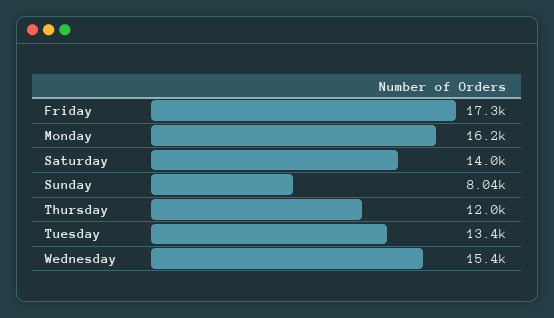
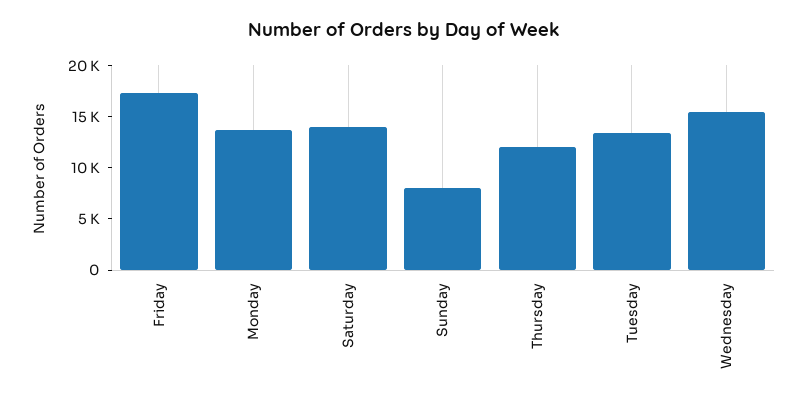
  {
    "Friday": 17300,
-   "Monday": 16200,
+   "Monday": 14000,
    "Saturday": 14000,
    "Sunday": 8040,
    "Thursday": 12000,
    "Tuesday": 13400,
    "Wednesday": 15400
  }

